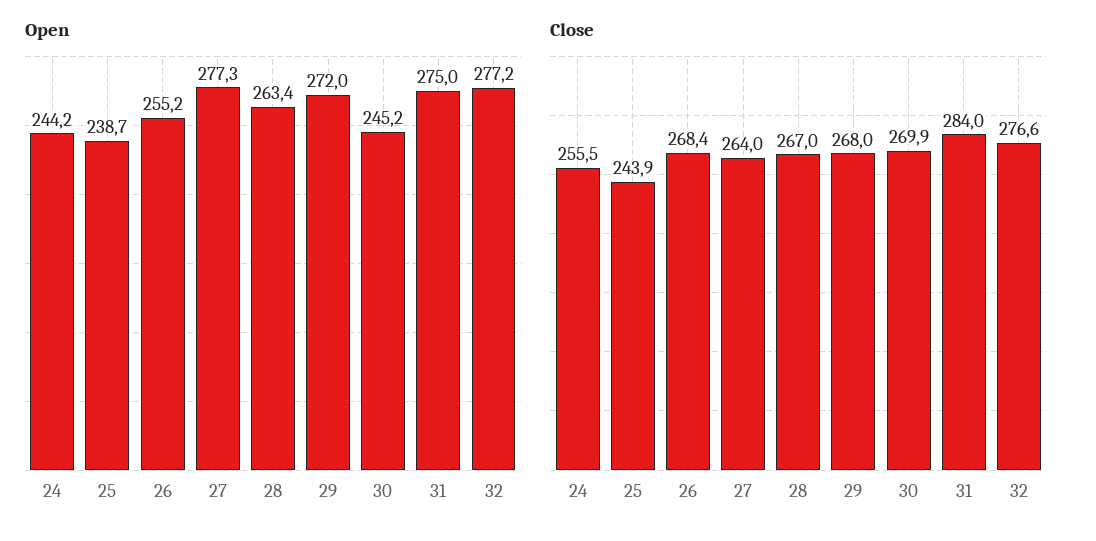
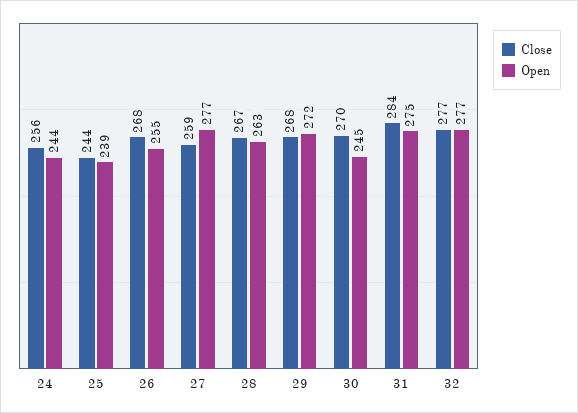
  {
    "Open": {
      "24": 244.2,
      "25": 238.7,
      "26": 255.2,
      "27": 277.3,
      "28": 263.4,
      "29": 272,
      "30": 245.2,
      "31": 275,
      "32": 277.2
    },
    "Close": {
      "24": 255.5,
      "25": 243.9,
      "26": 268.4,
-     "27": 264,
+     "27": 259,
      "28": 267,
      "29": 268,
      "30": 269.9,
      "31": 284,
      "32": 276.6
    }
  }

